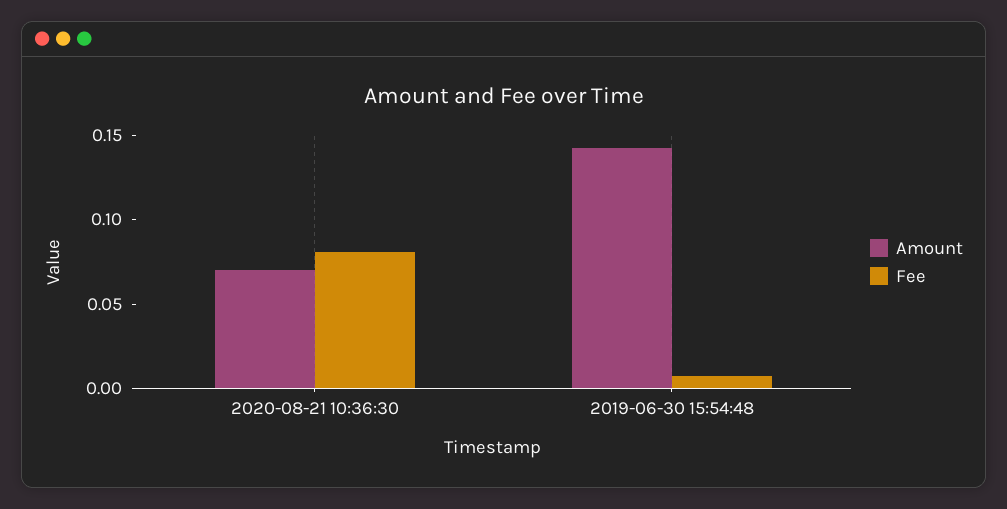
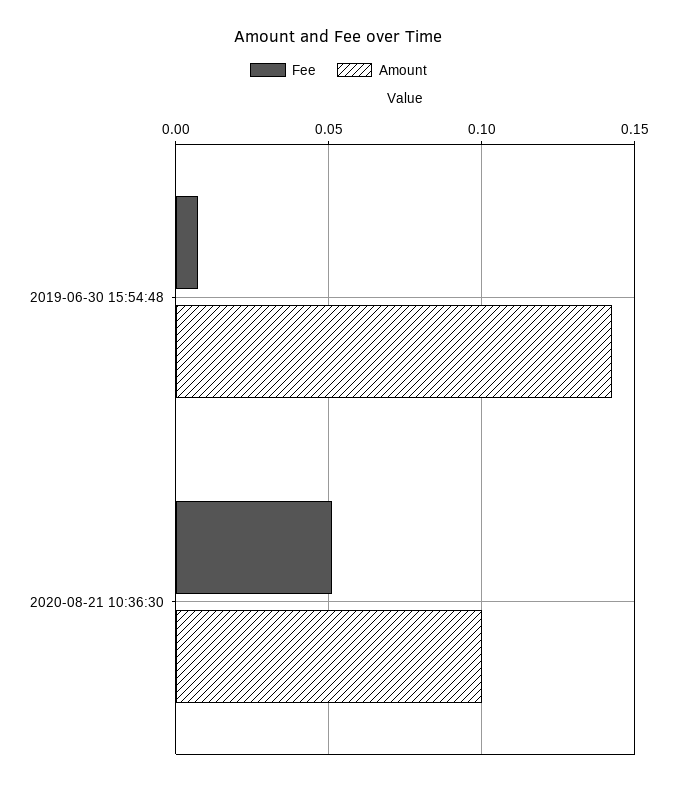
  {
    "Amount": {
-     "2020-08-21 10:36:30": 0.07,
+     "2020-08-21 10:36:30": 0.1,
      "2019-06-30 15:54:48": 0.145
    },
    "Fee": {
-     "2020-08-21 10:36:30": 0.08,
+     "2020-08-21 10:36:30": 0.05,
      "2019-06-30 15:54:48": 0.005
    }
  }

